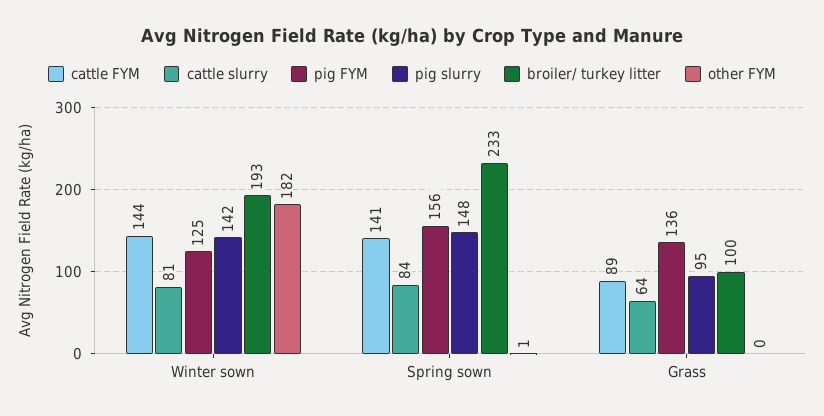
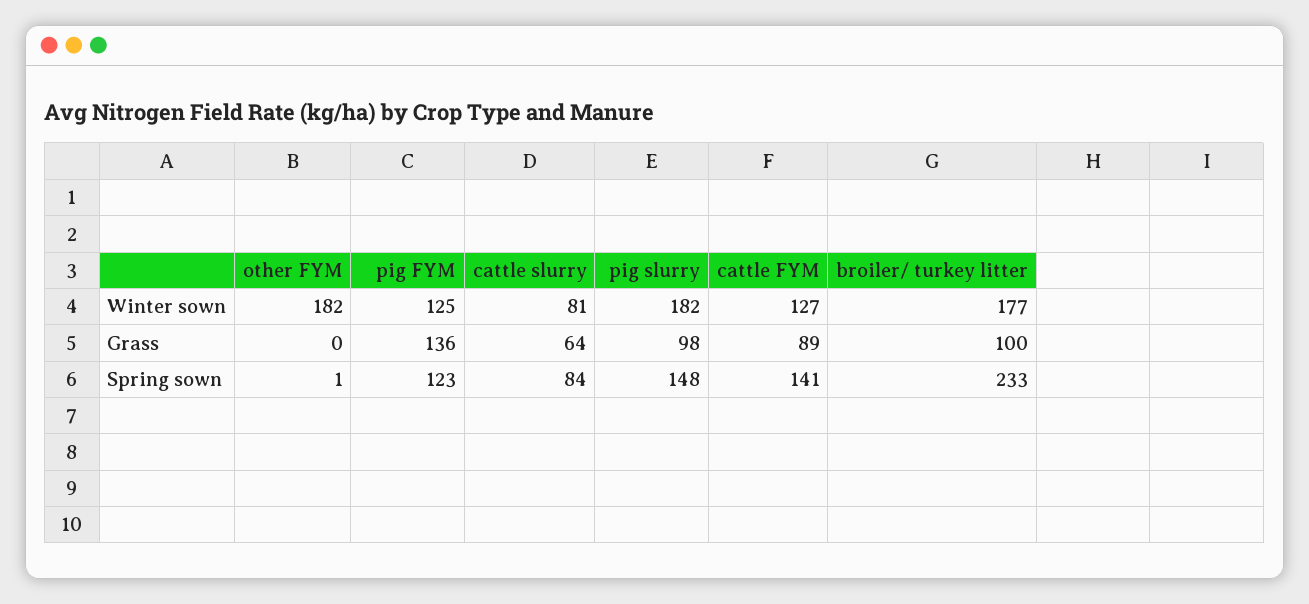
  {
    "cattle FYM": {
-     "Winter sown": 144,
+     "Winter sown": 127,
      "Spring sown": 141,
      "Grass": 89
    },
    "cattle slurry": {
      "Winter sown": 81,
      "Spring sown": 84,
      "Grass": 64
    },
    "pig FYM": {
      "Winter sown": 125,
-     "Spring sown": 156,
+     "Spring sown": 123,
      "Grass": 136
    },
    "pig slurry": {
-     "Winter sown": 142,
+     "Winter sown": 182,
      "Spring sown": 148,
-     "Grass": 95
+     "Grass": 98
    },
    "broiler/ turkey litter": {
-     "Winter sown": 193,
+     "Winter sown": 177,
      "Spring sown": 233,
      "Grass": 100
    },
    "other FYM": {
      "Winter sown": 182,
      "Spring sown": 1,
      "Grass": 0
    }
  }

